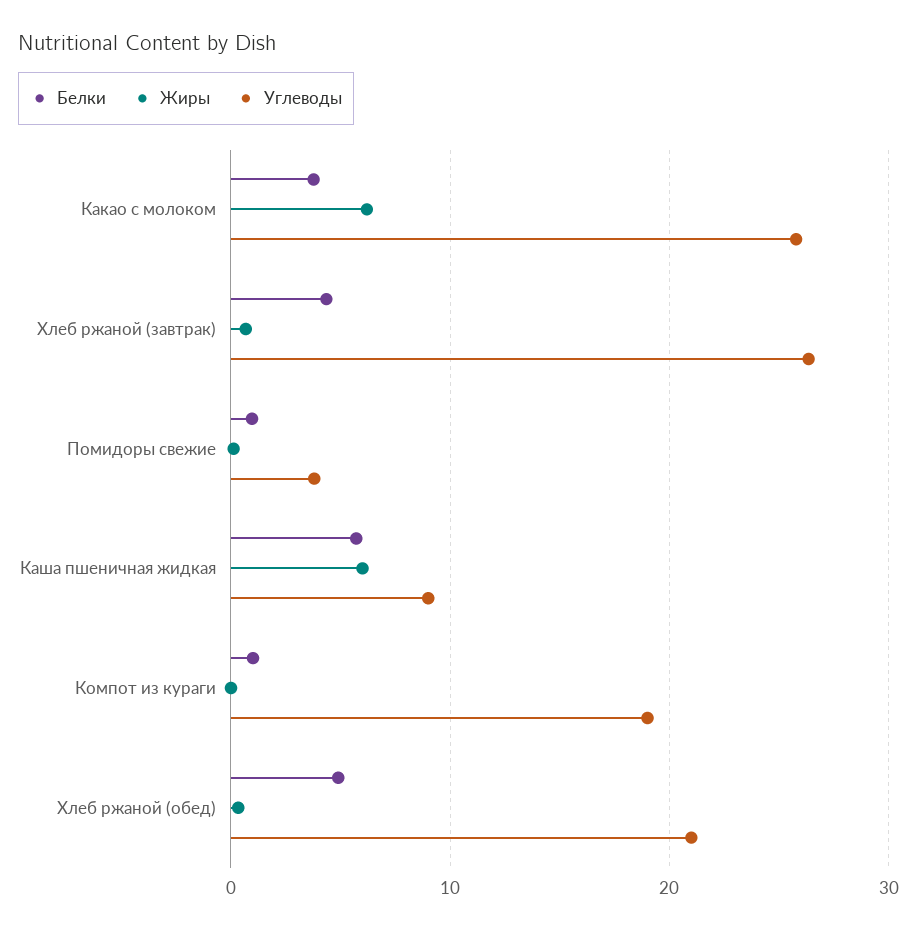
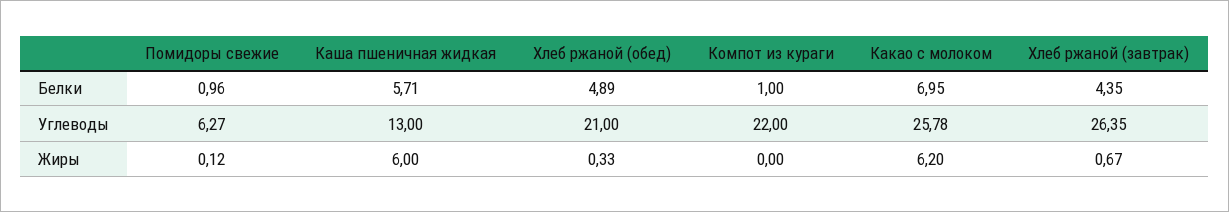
  {
    "Белки": {
-     "Какао с молоком": 4,
+     "Какао с молоком": 6.95,
      "Хлеб ржаной (завтрак)": 4.35,
      "Помидоры свежие": 0.96,
      "Каша пшеничная жидкая": 5.71,
      "Компот из кураги": 1,
      "Хлеб ржаной (обед)": 4.89
    },
    "Жиры": {
      "Какао с молоком": 6.2,
      "Хлеб ржаной (завтрак)": 0.67,
      "Помидоры свежие": 0.12,
      "Каша пшеничная жидкая": 6,
      "Компот из кураги": 0,
      "Хлеб ржаной (обед)": 0.33
    },
    "Углеводы": {
      "Какао с молоком": 25.78,
      "Хлеб ржаной (завтрак)": 26.35,
-     "Помидоры свежие": 4,
+     "Помидоры свежие": 6.27,
-     "Каша пшеничная жидкая": 9,
+     "Каша пшеничная жидкая": 13,
-     "Компот из кураги": 19,
+     "Компот из кураги": 22,
      "Хлеб ржаной (обед)": 21
    }
  }

